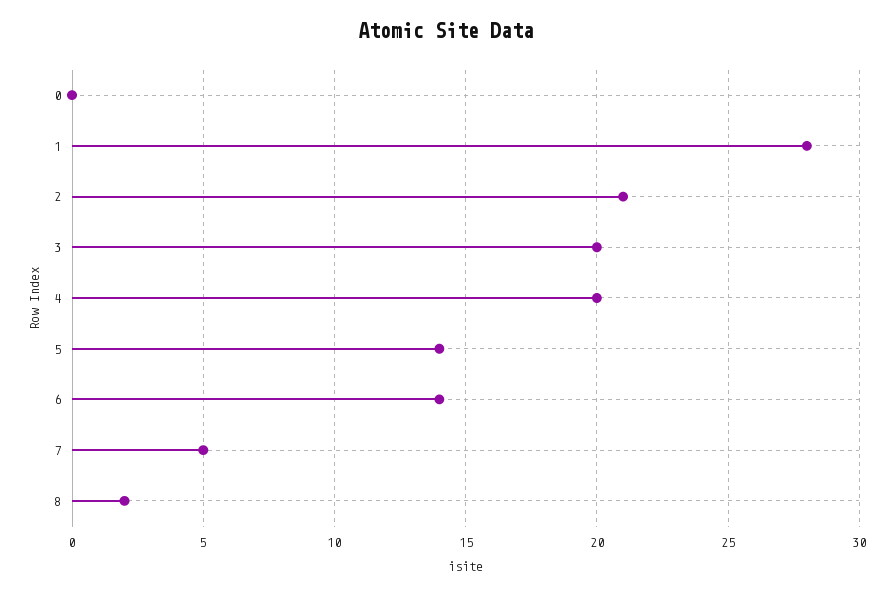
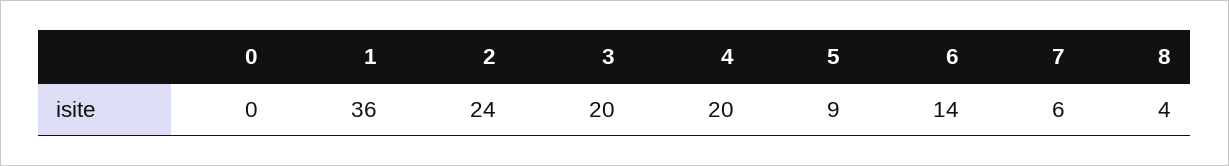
  {
    "0": 0,
-   "1": 28,
+   "1": 36,
-   "2": 21,
+   "2": 24,
    "3": 20,
    "4": 20,
-   "5": 14,
+   "5": 9,
    "6": 14,
-   "7": 5,
+   "7": 6,
-   "8": 2
+   "8": 4
  }

